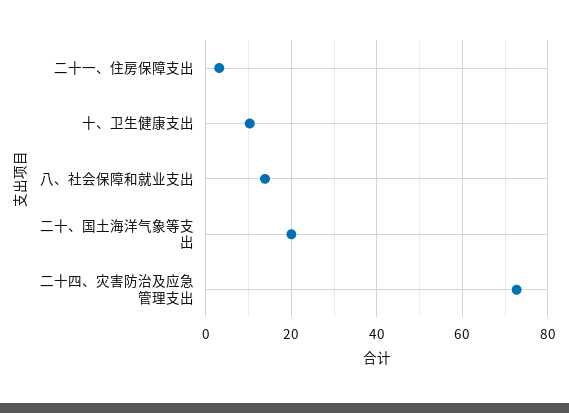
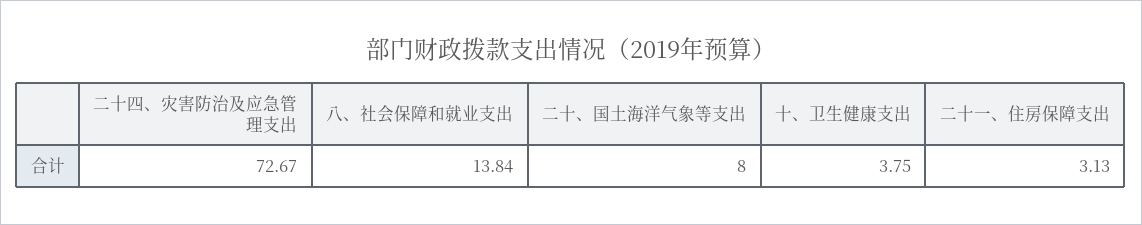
  {
    "二十一、住房保障支出": 3.13,
-   "十、卫生健康支出": 10,
+   "十、卫生健康支出": 3.75,
    "八、社会保障和就业支出": 13.84,
-   "二十、国土海洋气象等支出": 20,
+   "二十、国土海洋气象等支出": 8,
    "二十四、灾害防治及应急管理支出": 72.67
  }

